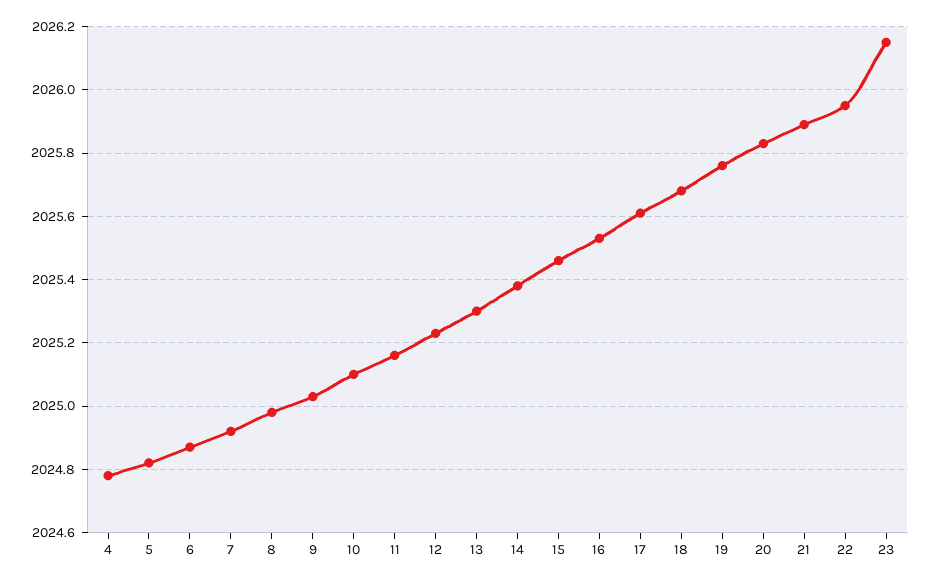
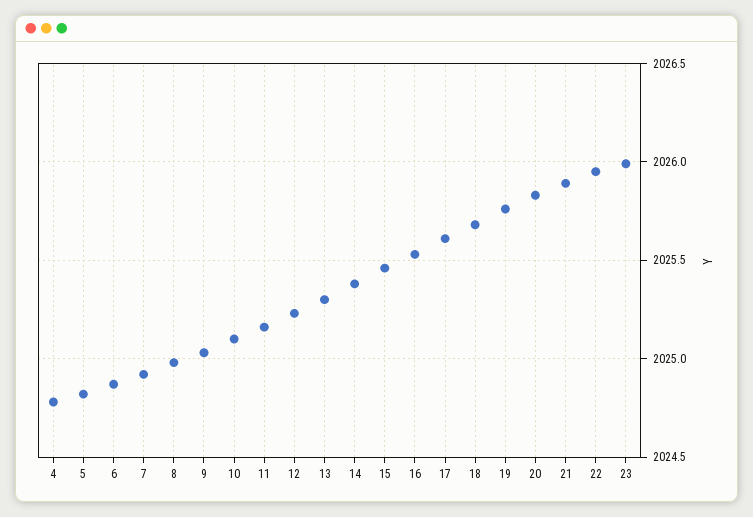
  {
    "4": 2024.8,
    "5": 2024.8,
    "6": 2024.85,
    "7": 2024.9,
    "8": 2025,
    "9": 2025.05,
    "10": 2025.1,
    "11": 2025.15,
    "12": 2025.25,
    "13": 2025.3,
    "14": 2025.4,
    "15": 2025.45,
    "16": 2025.55,
    "17": 2025.6,
    "18": 2025.7,
    "19": 2025.75,
    "20": 2025.85,
    "21": 2025.9,
    "22": 2025.95,
-   "23": 2026.15
+   "23": 2026
  }

